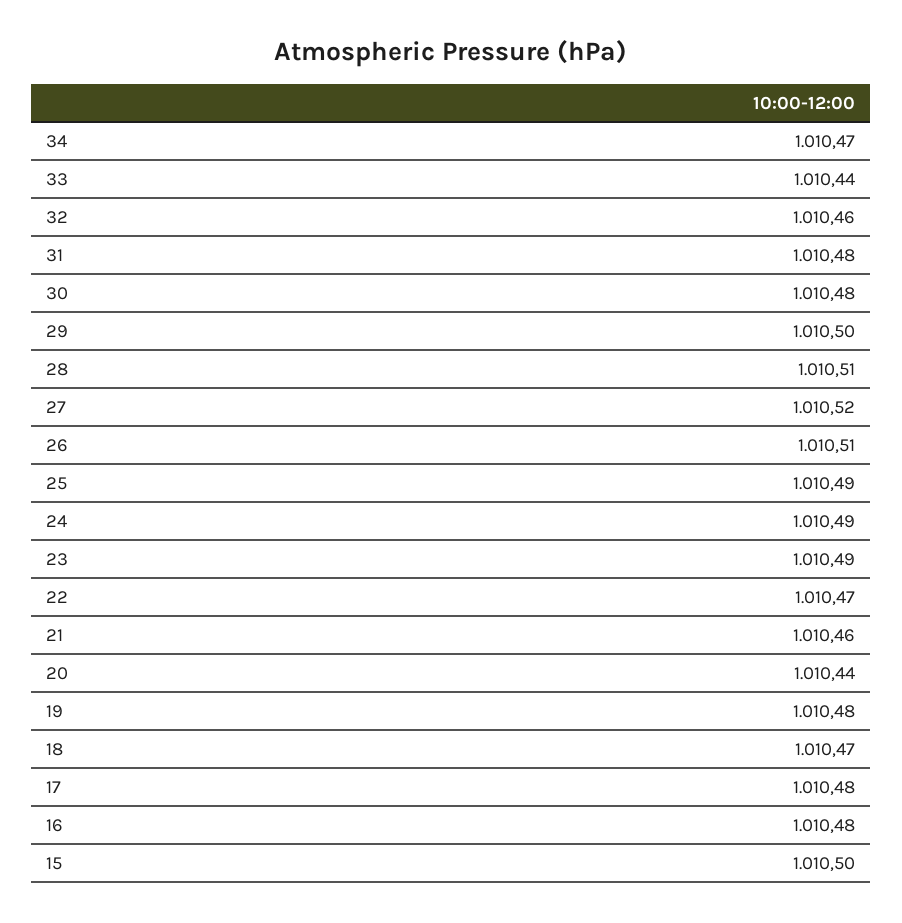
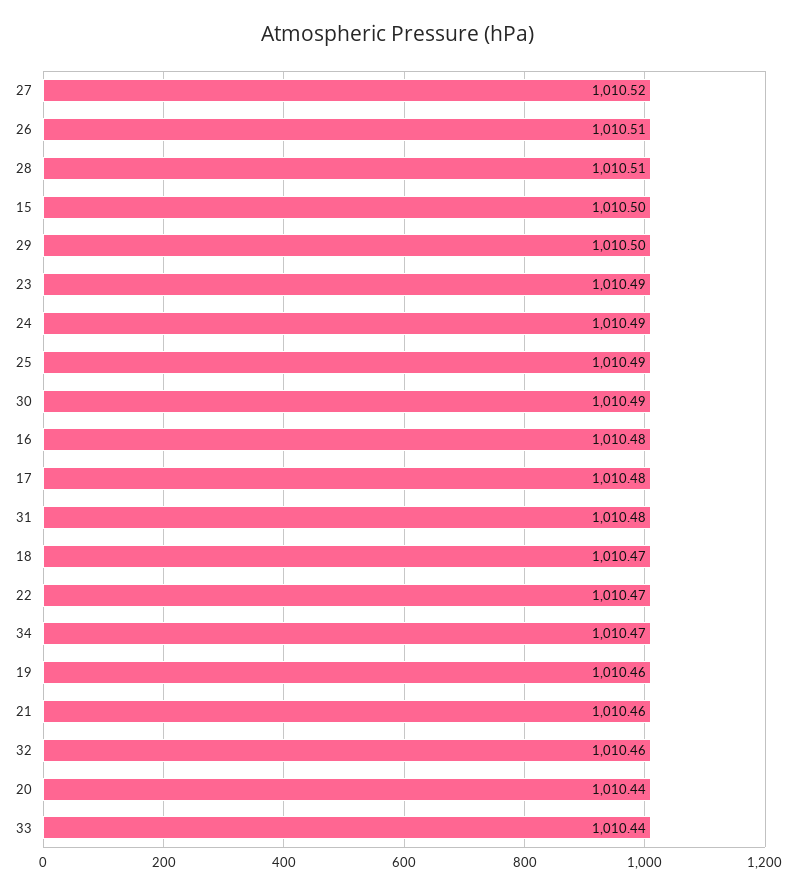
  {
    "34": 1010.47,
    "33": 1010.44,
    "32": 1010.46,
    "31": 1010.48,
-   "30": 1010.48,
+   "30": 1010.49,
    "29": 1010.5,
    "28": 1010.51,
    "27": 1010.52,
    "26": 1010.51,
    "25": 1010.49,
    "24": 1010.49,
    "23": 1010.49,
    "22": 1010.47,
    "21": 1010.46,
    "20": 1010.44,
-   "19": 1010.48,
+   "19": 1010.46,
    "18": 1010.47,
    "17": 1010.48,
    "16": 1010.48,
    "15": 1010.5
  }

